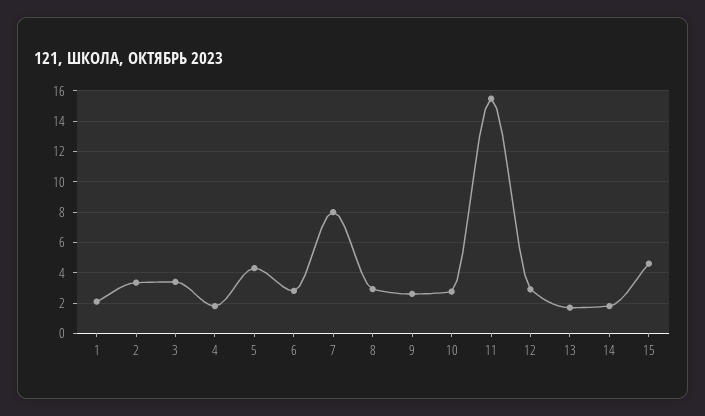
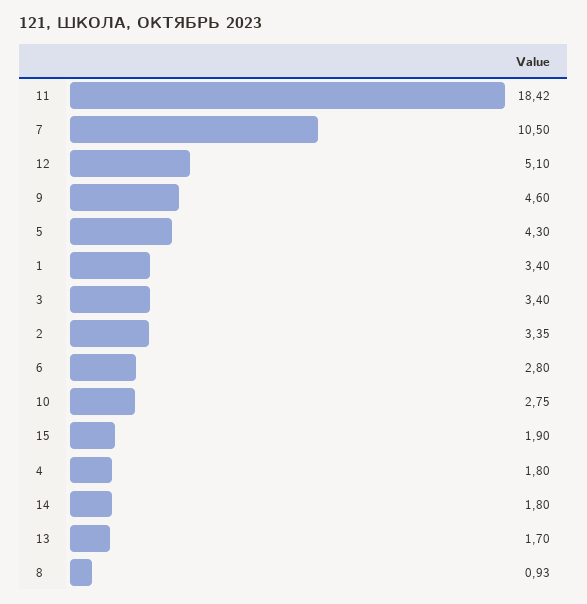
  {
-   "1": 2,
+   "1": 3.4,
    "2": 3.35,
    "3": 3.4,
    "4": 1.8,
    "5": 4.3,
    "6": 2.8,
-   "7": 8,
+   "7": 10.5,
-   "8": 3,
+   "8": 0.93,
-   "9": 2.5,
+   "9": 4.6,
    "10": 2.75,
-   "11": 15.5,
+   "11": 18.42,
-   "12": 3,
+   "12": 5.1,
    "13": 1.7,
    "14": 1.8,
-   "15": 4.5
+   "15": 1.9
  }

